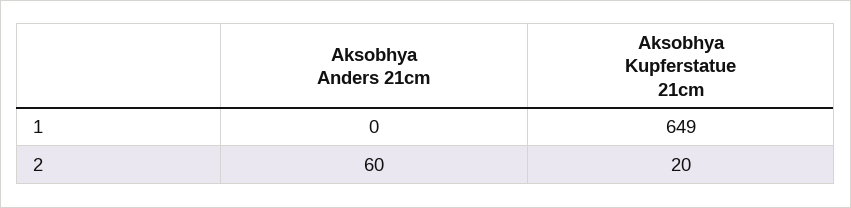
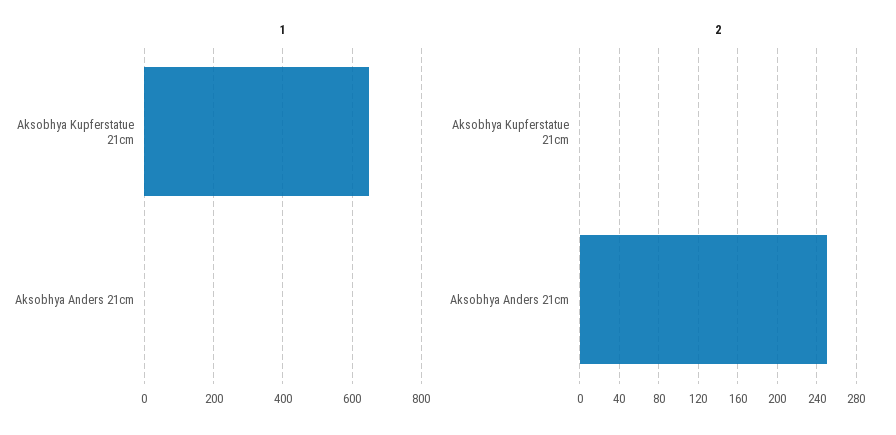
  {
    "1": {
      "Aksobhya Anders 21cm": 0,
      "Aksobhya Kupferstatue 21cm": 649
    },
    "2": {
-     "Aksobhya Anders 21cm": 60,
+     "Aksobhya Anders 21cm": 250,
-     "Aksobhya Kupferstatue 21cm": 20
+     "Aksobhya Kupferstatue 21cm": 0
    }
  }

